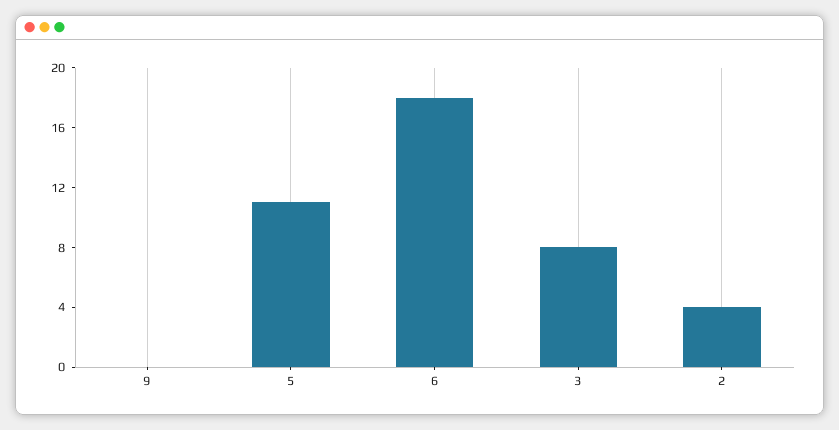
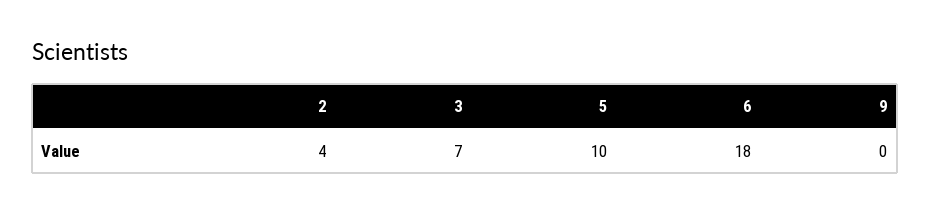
  {
    "9": 0,
-   "5": 11,
+   "5": 10,
    "6": 18,
-   "3": 8,
+   "3": 7,
    "2": 4
  }

